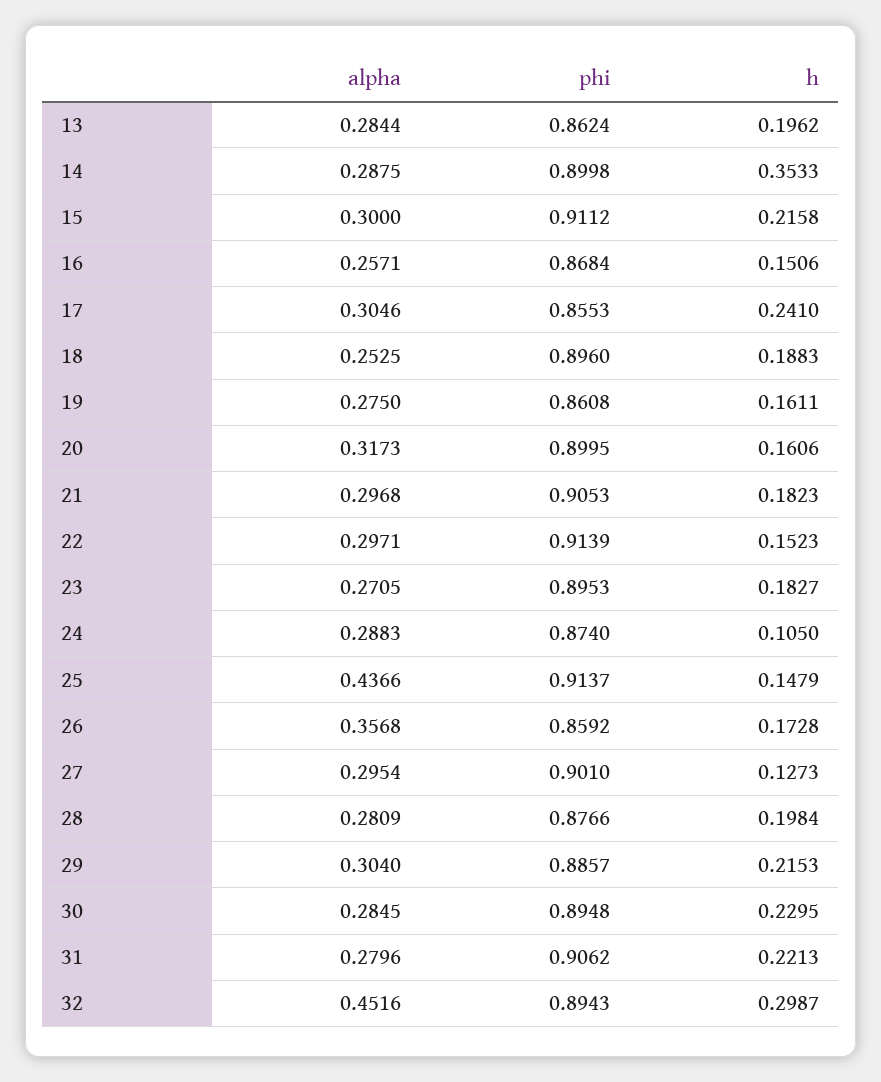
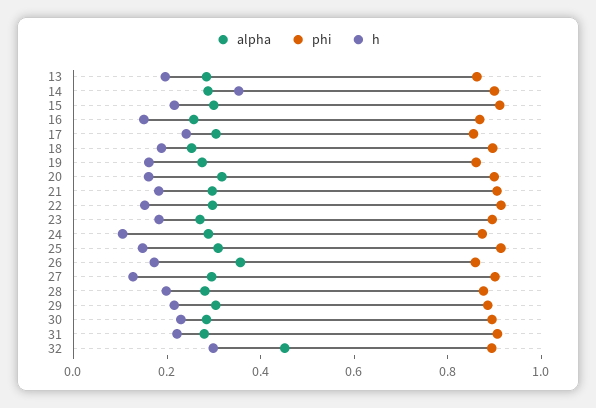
  {
    "alpha": {
      "13": 0.2844,
      "14": 0.2875,
      "15": 0.3,
      "16": 0.2571,
      "17": 0.3046,
      "18": 0.2525,
      "19": 0.275,
      "20": 0.3173,
      "21": 0.2968,
      "22": 0.2971,
      "23": 0.2705,
      "24": 0.2883,
-     "25": 0.4366,
+     "25": 0.3,
      "26": 0.3568,
      "27": 0.2954,
      "28": 0.2809,
      "29": 0.304,
      "30": 0.2845,
      "31": 0.2796,
      "32": 0.4516
    },
    "phi": {
      "13": 0.8624,
      "14": 0.8998,
      "15": 0.9112,
      "16": 0.8684,
      "17": 0.8553,
      "18": 0.896,
      "19": 0.8608,
      "20": 0.8995,
      "21": 0.9053,
      "22": 0.9139,
      "23": 0.8953,
      "24": 0.874,
      "25": 0.9137,
      "26": 0.8592,
      "27": 0.901,
      "28": 0.8766,
      "29": 0.8857,
      "30": 0.8948,
      "31": 0.9062,
      "32": 0.8943
    },
    "h": {
      "13": 0.1962,
      "14": 0.3533,
      "15": 0.2158,
      "16": 0.1506,
      "17": 0.241,
      "18": 0.1883,
      "19": 0.1611,
      "20": 0.1606,
      "21": 0.1823,
      "22": 0.1523,
      "23": 0.1827,
      "24": 0.105,
      "25": 0.1479,
      "26": 0.1728,
      "27": 0.1273,
      "28": 0.1984,
      "29": 0.2153,
      "30": 0.2295,
      "31": 0.2213,
      "32": 0.2987
    }
  }

